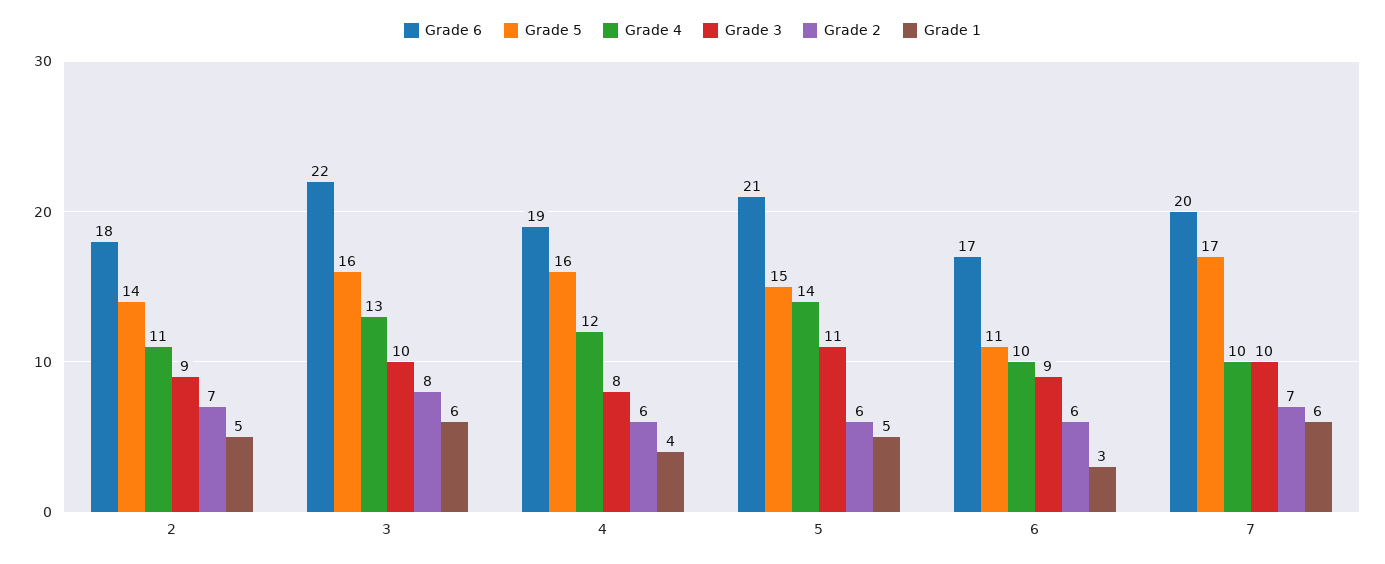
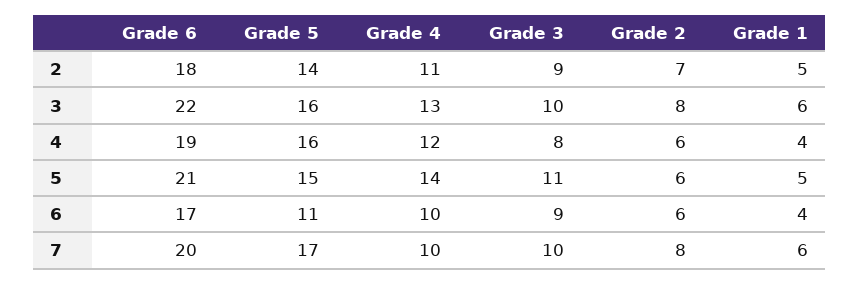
  {
    "Grade 6": {
      "2": 18,
      "3": 22,
      "4": 19,
      "5": 21,
      "6": 17,
      "7": 20
    },
    "Grade 5": {
      "2": 14,
      "3": 16,
      "4": 16,
      "5": 15,
      "6": 11,
      "7": 17
    },
    "Grade 4": {
      "2": 11,
      "3": 13,
      "4": 12,
      "5": 14,
      "6": 10,
      "7": 10
    },
    "Grade 3": {
      "2": 9,
      "3": 10,
      "4": 8,
      "5": 11,
      "6": 9,
      "7": 10
    },
    "Grade 2": {
      "2": 7,
      "3": 8,
      "4": 6,
      "5": 6,
      "6": 6,
-     "7": 7
+     "7": 8
    },
    "Grade 1": {
      "2": 5,
      "3": 6,
      "4": 4,
      "5": 5,
-     "6": 3,
+     "6": 4,
      "7": 6
    }
  }

